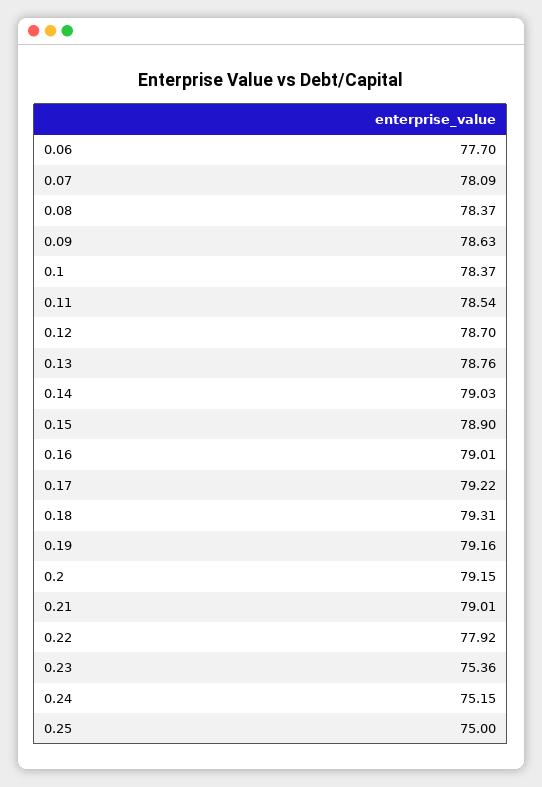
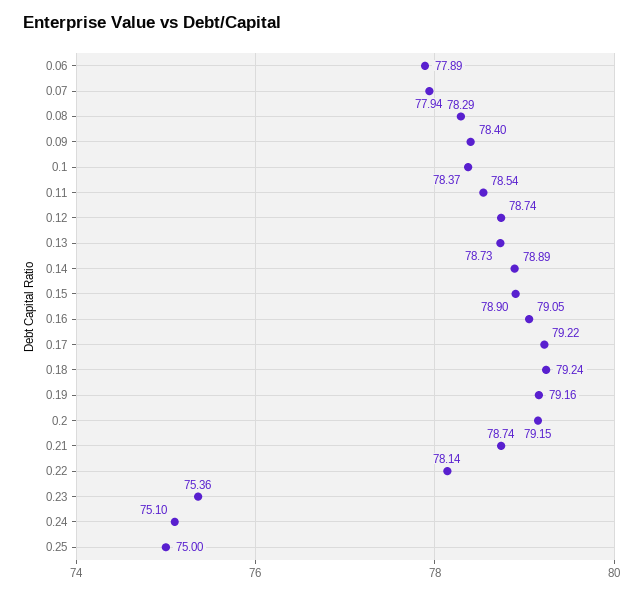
  {
-   "0.06": 77.7,
+   "0.06": 77.89,
-   "0.07": 78.09,
+   "0.07": 77.94,
-   "0.08": 78.37,
+   "0.08": 78.29,
-   "0.09": 78.63,
+   "0.09": 78.4,
    "0.1": 78.37,
    "0.11": 78.54,
-   "0.12": 78.7,
+   "0.12": 78.74,
-   "0.13": 78.76,
+   "0.13": 78.73,
-   "0.14": 79.03,
+   "0.14": 78.89,
    "0.15": 78.9,
-   "0.16": 79.01,
+   "0.16": 79.05,
    "0.17": 79.22,
-   "0.18": 79.31,
+   "0.18": 79.24,
    "0.19": 79.16,
    "0.2": 79.15,
-   "0.21": 79.01,
+   "0.21": 78.74,
-   "0.22": 77.92,
+   "0.22": 78.14,
    "0.23": 75.36,
-   "0.24": 75.15,
+   "0.24": 75.1,
    "0.25": 75
  }

